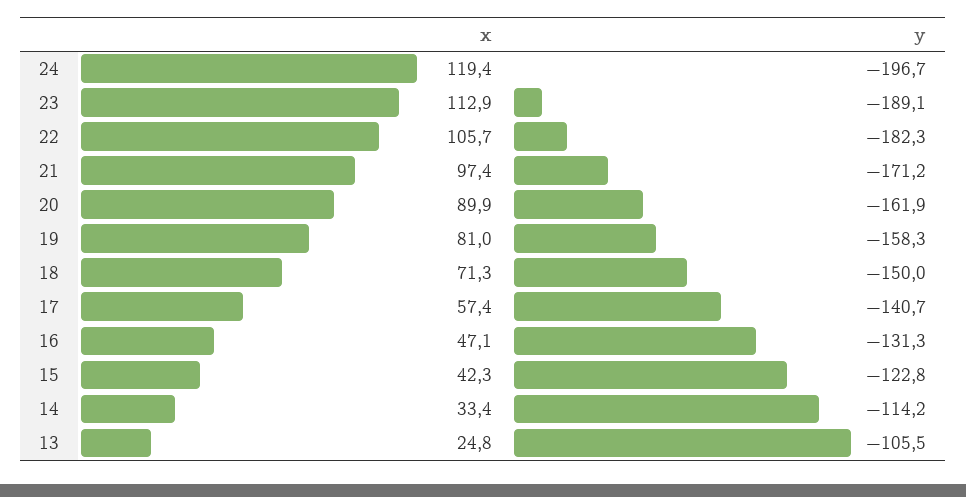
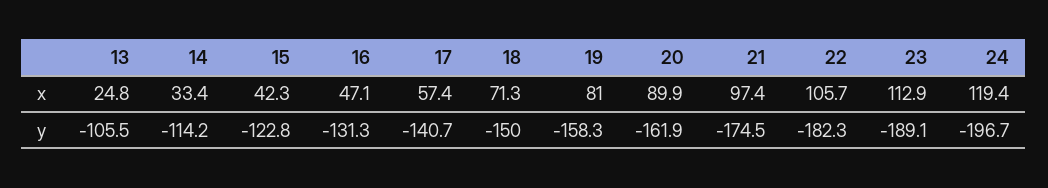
  {
    "x": {
      "24": 119.4,
      "23": 112.9,
      "22": 105.7,
      "21": 97.4,
      "20": 89.9,
      "19": 81,
      "18": 71.3,
      "17": 57.4,
      "16": 47.1,
      "15": 42.3,
      "14": 33.4,
      "13": 24.8
    },
    "y": {
      "24": -196.7,
      "23": -189.1,
      "22": -182.3,
-     "21": -171.2,
+     "21": -174.5,
      "20": -161.9,
      "19": -158.3,
      "18": -150,
      "17": -140.7,
      "16": -131.3,
      "15": -122.8,
      "14": -114.2,
      "13": -105.5
    }
  }

